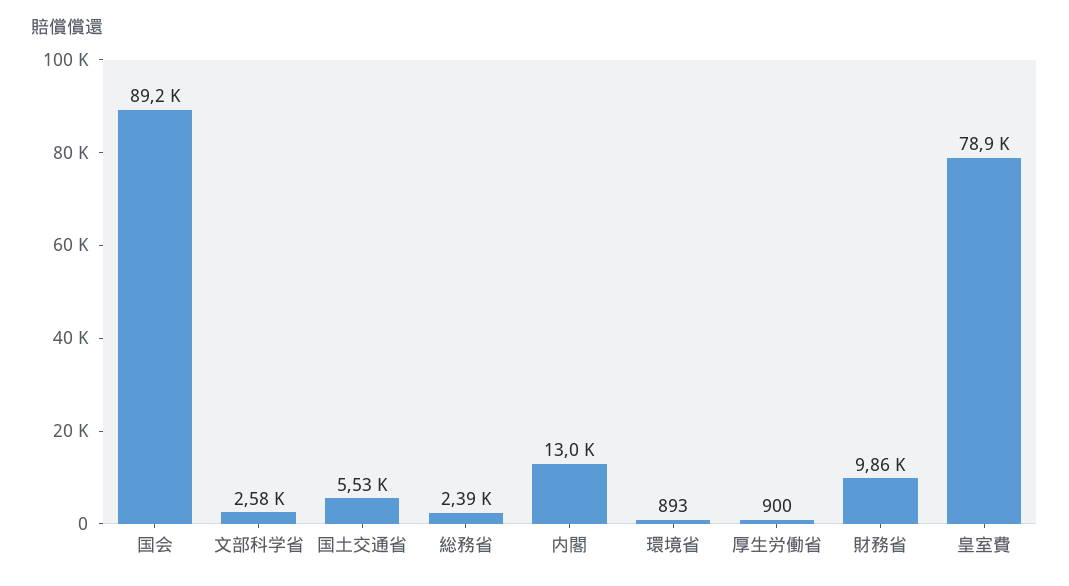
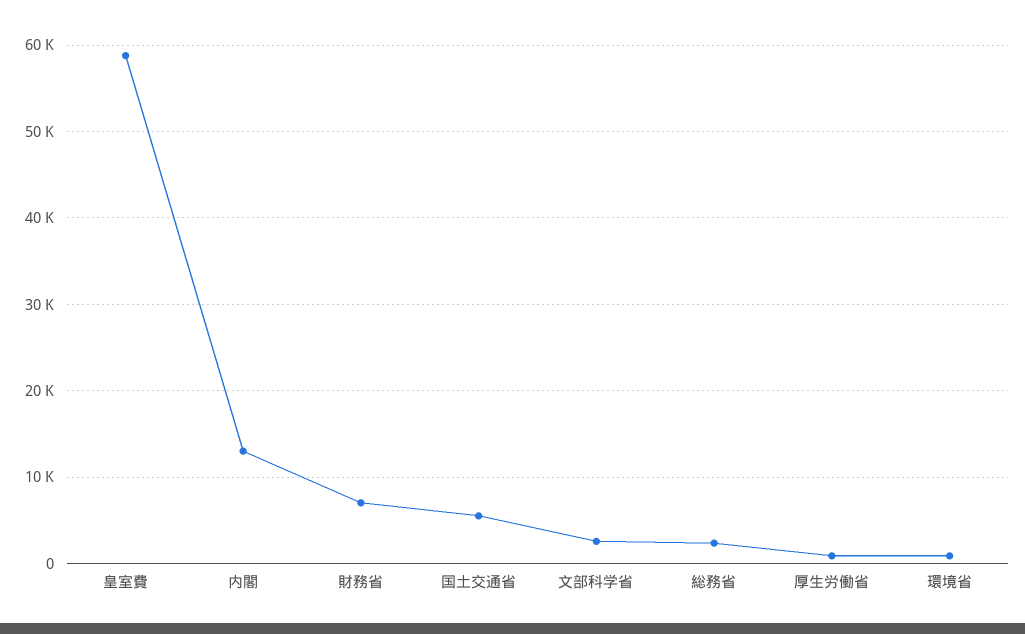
  {
-   "国会": 89200,
    "文部科学省": 2580,
    "国土交通省": 5530,
    "総務省": 2390,
    "内閣": 13000,
    "環境省": 893,
    "厚生労働省": 900,
-   "財務省": 9860,
+   "財務省": 7000,
-   "皇室費": 78900
+   "皇室費": 59000
  }

